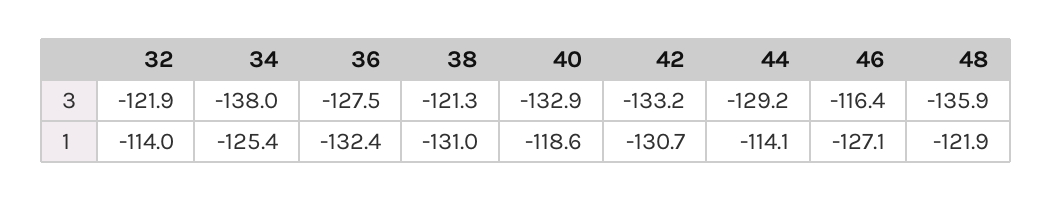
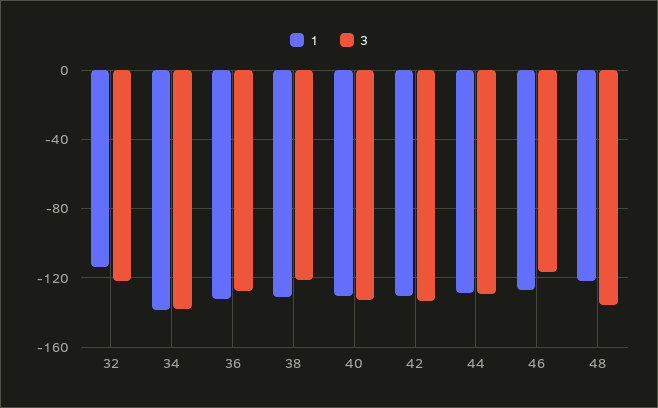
  {
    "3": {
      "32": -121.9,
      "34": -138,
      "36": -127.5,
      "38": -121.3,
      "40": -132.9,
      "42": -133.2,
      "44": -129.2,
      "46": -116.4,
      "48": -135.9
    },
    "1": {
      "32": -114,
-     "34": -125.4,
+     "34": -140,
      "36": -132.4,
      "38": -131,
-     "40": -118.6,
+     "40": -130,
      "42": -130.7,
-     "44": -114.1,
+     "44": -130,
      "46": -127.1,
      "48": -121.9
    }
  }

